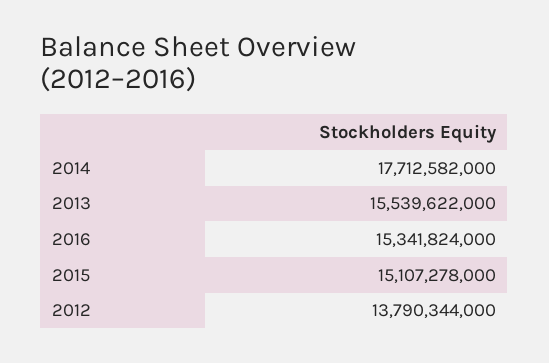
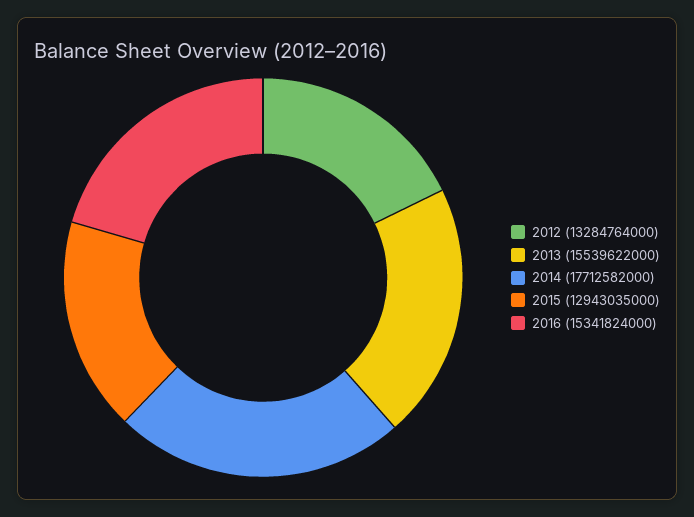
  {
    "2014": 17712582000,
    "2013": 15539622000,
    "2016": 15341824000,
-   "2015": 15107278000,
+   "2015": 12943035000,
-   "2012": 13790344000
+   "2012": 13284764000
  }

